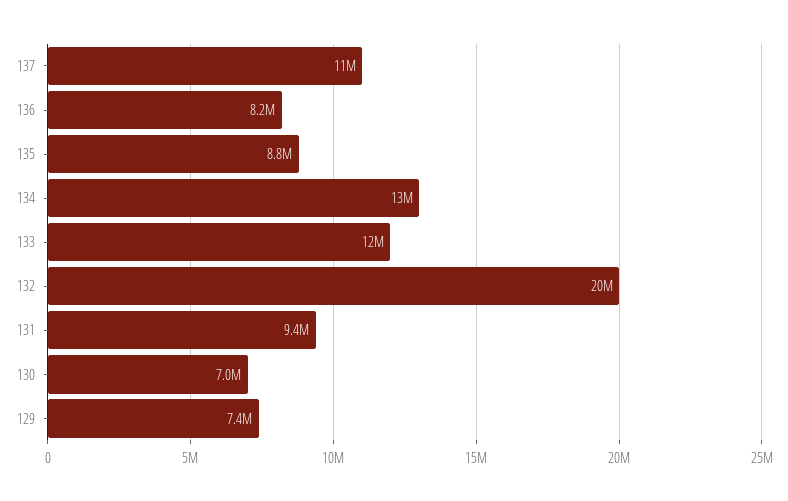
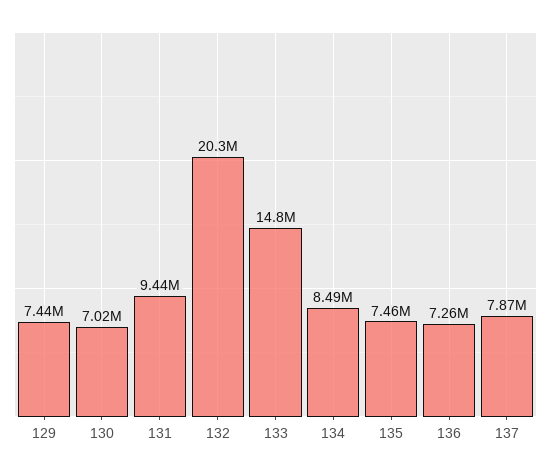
  {
-   "137": 11000000,
+   "137": 7870000,
-   "136": 8200000,
+   "136": 7260000,
-   "135": 8800000,
+   "135": 7460000,
-   "134": 13000000,
+   "134": 8490000,
-   "133": 12000000,
+   "133": 14800000,
    "132": 20300000,
    "131": 9440000,
    "130": 7020000,
    "129": 7440000
  }

